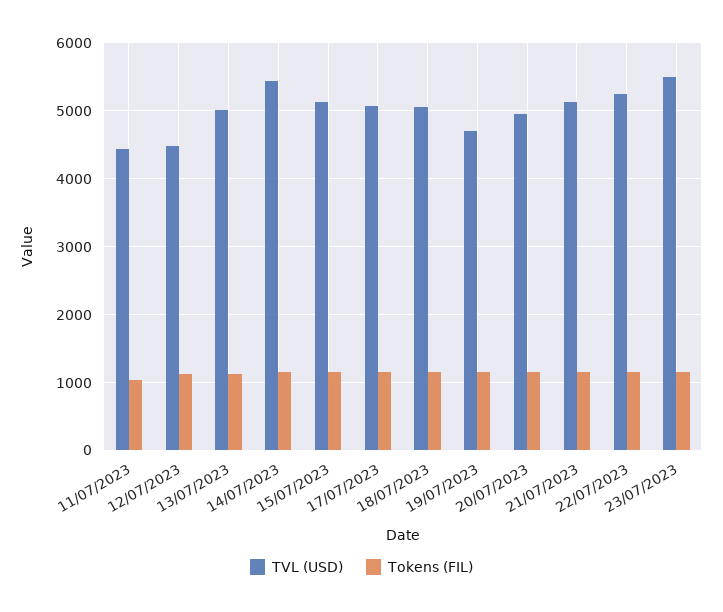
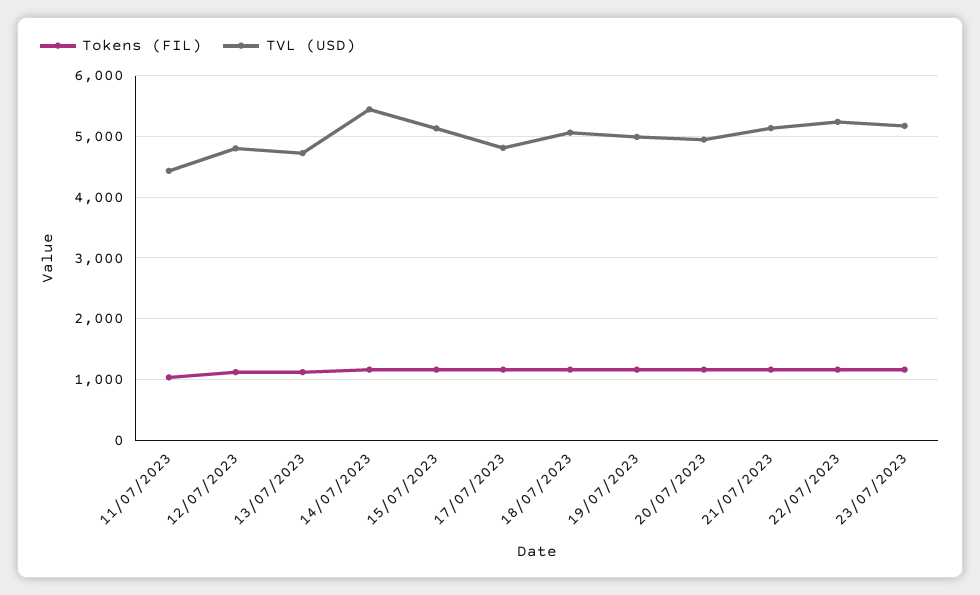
  {
    "TVL (USD)": {
      "11/07/2023": 4400,
-     "12/07/2023": 4500,
+     "12/07/2023": 4800,
-     "13/07/2023": 5000,
+     "13/07/2023": 4700,
      "14/07/2023": 5400,
      "15/07/2023": 5100,
-     "17/07/2023": 5100,
+     "17/07/2023": 4800,
      "18/07/2023": 5100,
-     "19/07/2023": 4700,
+     "19/07/2023": 5000,
      "20/07/2023": 4900,
      "21/07/2023": 5100,
      "22/07/2023": 5200,
-     "23/07/2023": 5500
+     "23/07/2023": 5200
    },
    "Tokens (FIL)": {
      "11/07/2023": 1000,
      "12/07/2023": 1100,
      "13/07/2023": 1100,
      "14/07/2023": 1200,
      "15/07/2023": 1200,
      "17/07/2023": 1200,
      "18/07/2023": 1200,
      "19/07/2023": 1200,
      "20/07/2023": 1200,
      "21/07/2023": 1200,
      "22/07/2023": 1200,
      "23/07/2023": 1200
    }
  }

